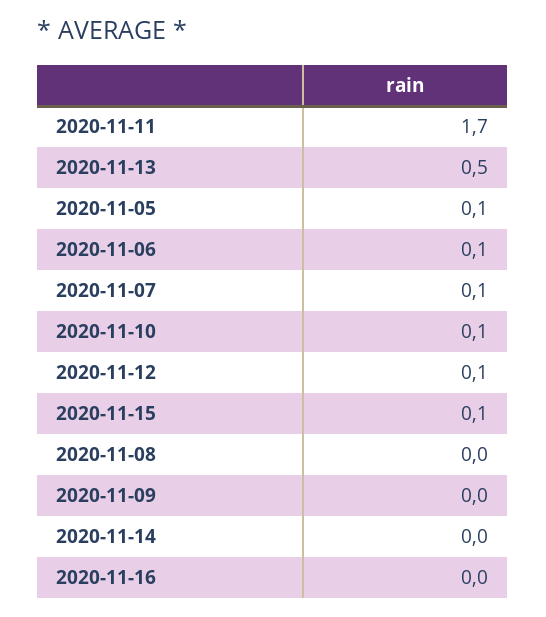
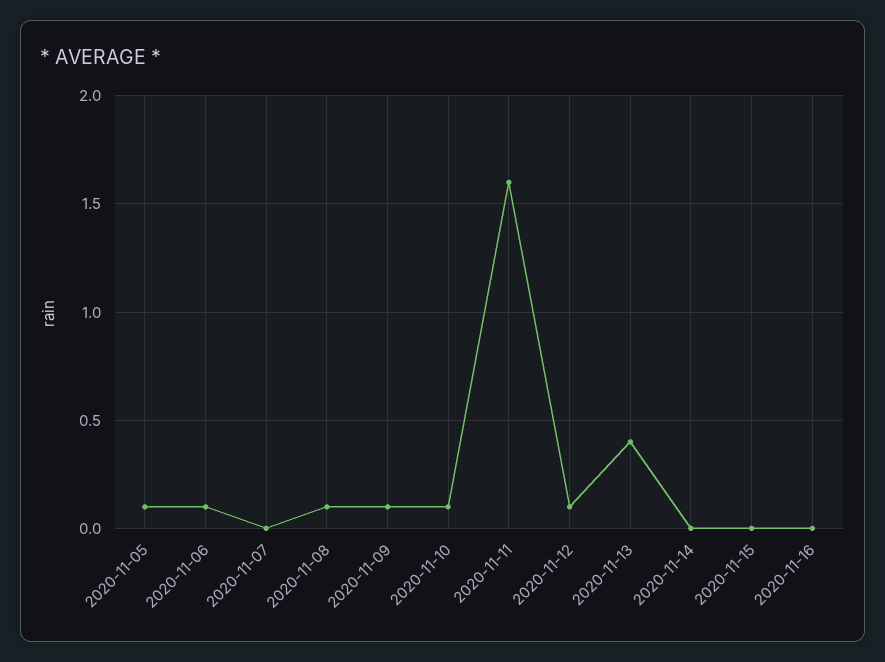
  {
-   "2020-11-11": 1.7,
+   "2020-11-11": 1.6,
-   "2020-11-13": 0.5,
+   "2020-11-13": 0.4,
    "2020-11-05": 0.1,
    "2020-11-06": 0.1,
-   "2020-11-07": 0.1,
+   "2020-11-07": 0,
    "2020-11-10": 0.1,
    "2020-11-12": 0.1,
-   "2020-11-15": 0.1,
+   "2020-11-15": 0,
-   "2020-11-08": 0,
+   "2020-11-08": 0.1,
-   "2020-11-09": 0,
+   "2020-11-09": 0.1,
    "2020-11-14": 0,
    "2020-11-16": 0
  }

